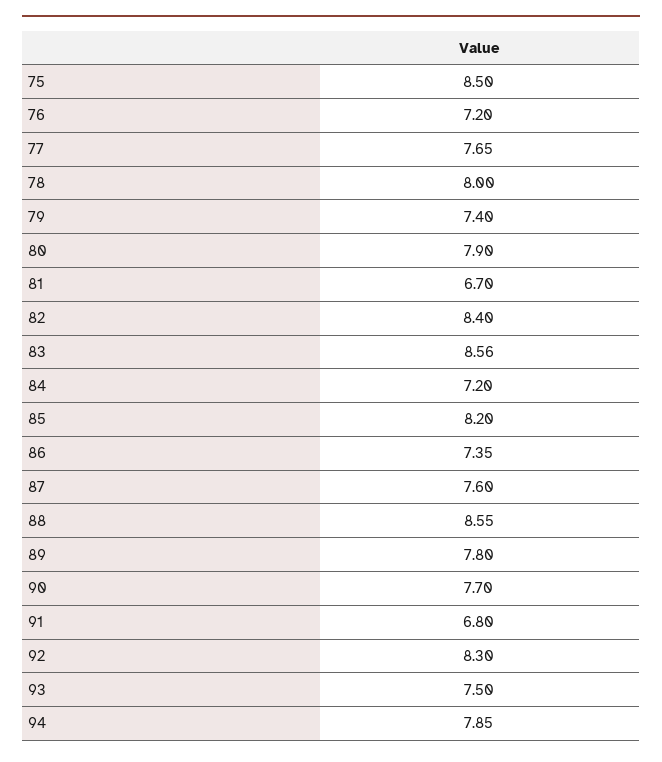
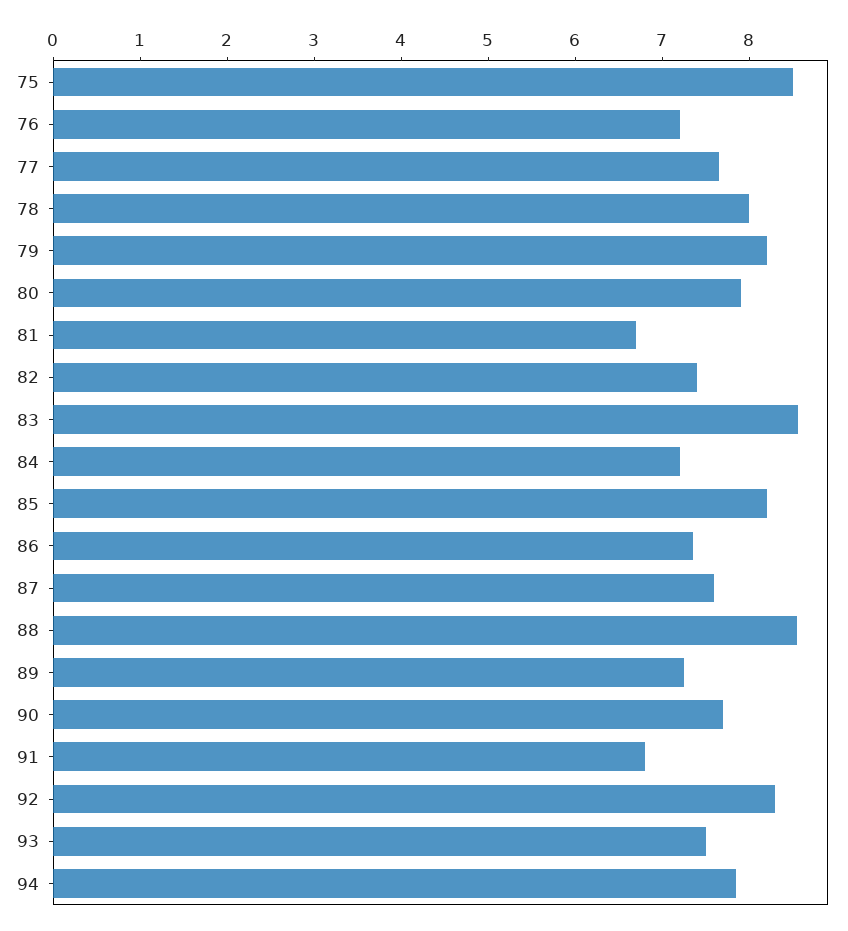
  {
    "75": 8.5,
    "76": 7.2,
    "77": 7.65,
    "78": 8,
-   "79": 7.4,
+   "79": 8.2,
    "80": 7.9,
    "81": 6.7,
-   "82": 8.4,
+   "82": 7.4,
    "83": 8.56,
    "84": 7.2,
    "85": 8.2,
    "86": 7.35,
    "87": 7.6,
    "88": 8.55,
-   "89": 7.8,
+   "89": 7.2,
    "90": 7.7,
    "91": 6.8,
    "92": 8.3,
    "93": 7.5,
    "94": 7.85
  }

